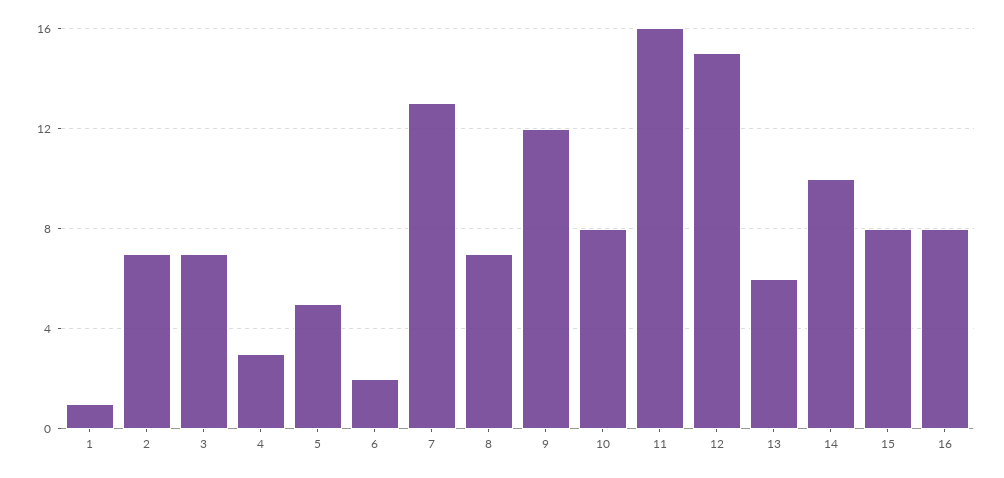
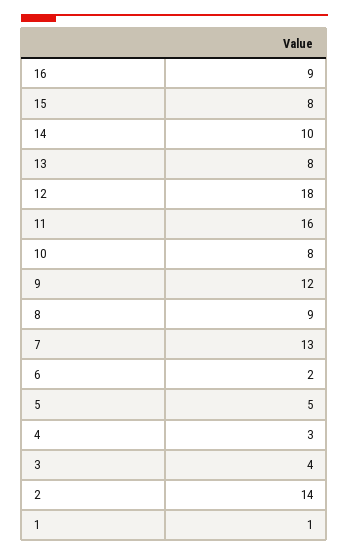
  {
    "1": 1,
-   "2": 7,
+   "2": 14,
-   "3": 7,
+   "3": 4,
    "4": 3,
    "5": 5,
    "6": 2,
    "7": 13,
-   "8": 7,
+   "8": 9,
    "9": 12,
    "10": 8,
    "11": 16,
-   "12": 15,
+   "12": 18,
-   "13": 6,
+   "13": 8,
    "14": 10,
    "15": 8,
-   "16": 8
+   "16": 9
  }

